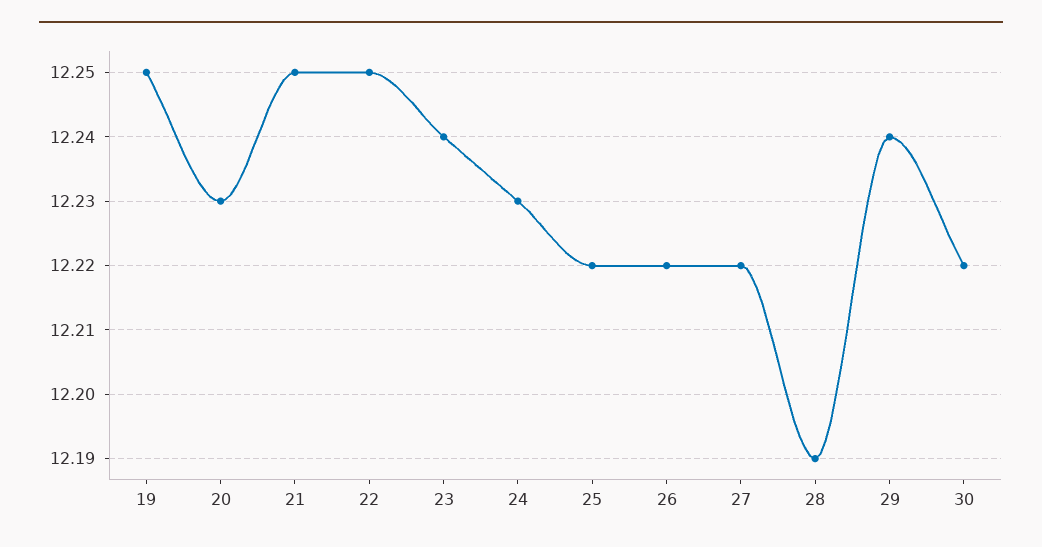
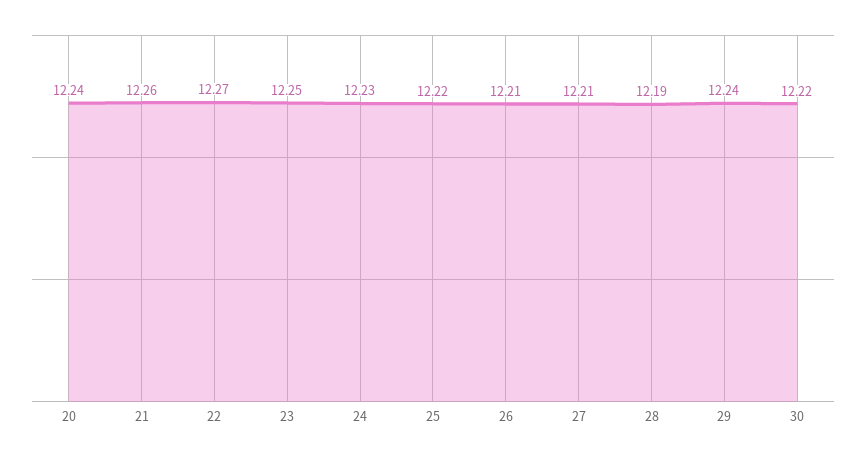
  {
-   "19": 12.25,
-   "20": 12.23,
+   "20": 12.24,
-   "21": 12.25,
+   "21": 12.26,
-   "22": 12.25,
+   "22": 12.27,
-   "23": 12.24,
+   "23": 12.25,
    "24": 12.23,
    "25": 12.22,
-   "26": 12.22,
+   "26": 12.21,
-   "27": 12.22,
+   "27": 12.21,
    "28": 12.19,
    "29": 12.24,
    "30": 12.22
  }

